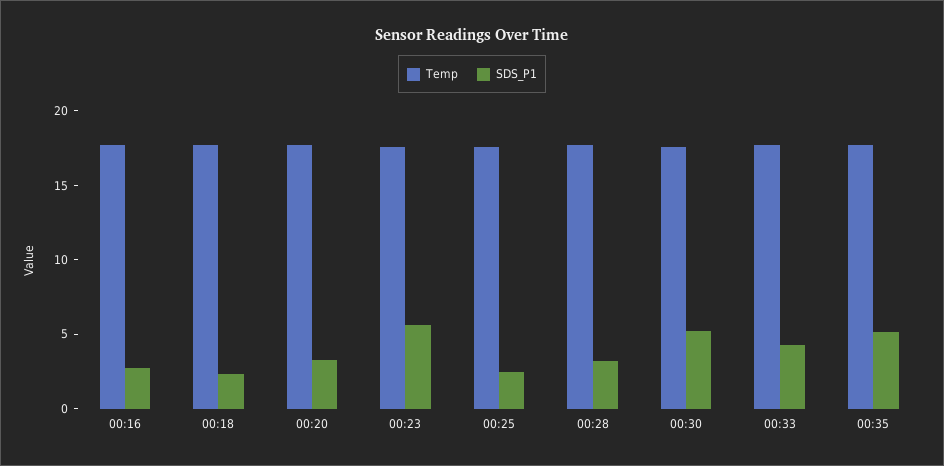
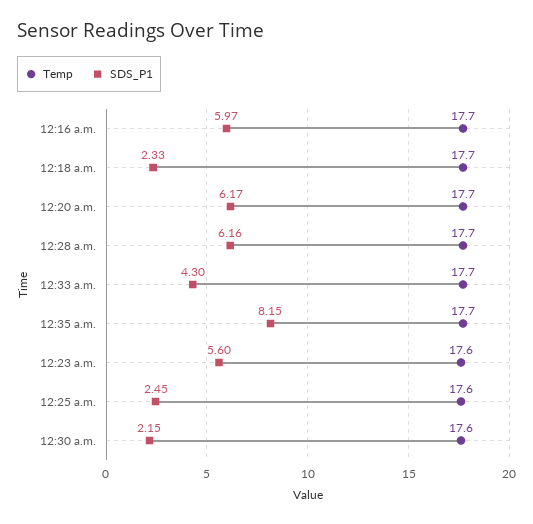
  {
    "Temp": {
      "00:16": 17.7,
      "00:18": 17.7,
      "00:20": 17.7,
      "00:23": 17.6,
      "00:25": 17.6,
      "00:28": 17.7,
      "00:30": 17.6,
      "00:33": 17.7,
      "00:35": 17.7
    },
    "SDS_P1": {
-     "00:16": 3,
+     "00:16": 5.97,
      "00:18": 2.33,
-     "00:20": 3,
+     "00:20": 6.17,
      "00:23": 5.6,
      "00:25": 2.45,
-     "00:28": 3,
+     "00:28": 6.16,
-     "00:30": 5,
+     "00:30": 2.15,
      "00:33": 4.3,
-     "00:35": 5
+     "00:35": 8.15
    }
  }

